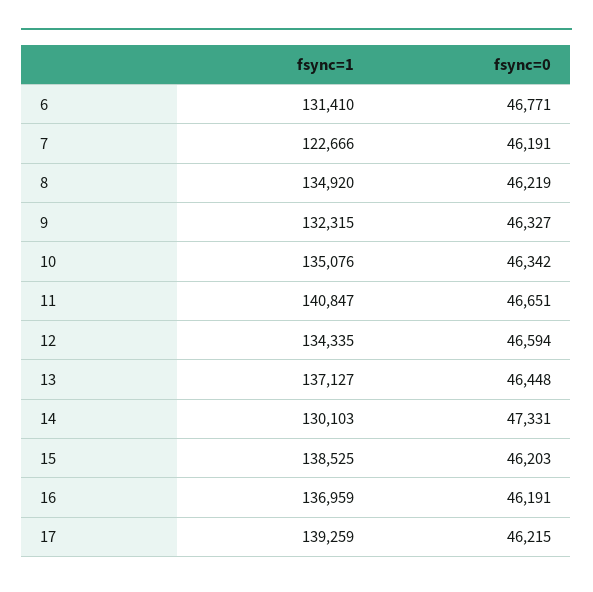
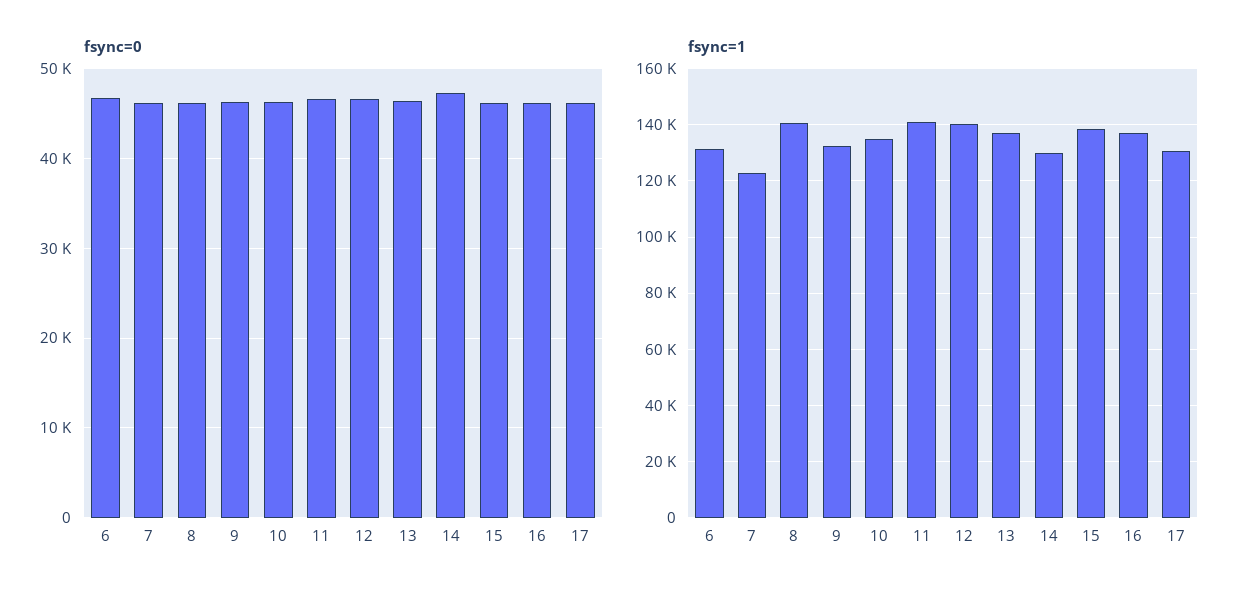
  {
    "fsync=1": {
      "6": 131410,
      "7": 122666,
-     "8": 134920,
+     "8": 140000,
      "9": 132315,
      "10": 135076,
      "11": 140847,
-     "12": 134335,
+     "12": 140000,
      "13": 137127,
      "14": 130103,
      "15": 138525,
      "16": 136959,
-     "17": 139259
+     "17": 130000
    },
    "fsync=0": {
      "6": 46771,
      "7": 46191,
      "8": 46219,
      "9": 46327,
      "10": 46342,
      "11": 46651,
      "12": 46594,
      "13": 46448,
      "14": 47331,
      "15": 46203,
      "16": 46191,
      "17": 46215
    }
  }

